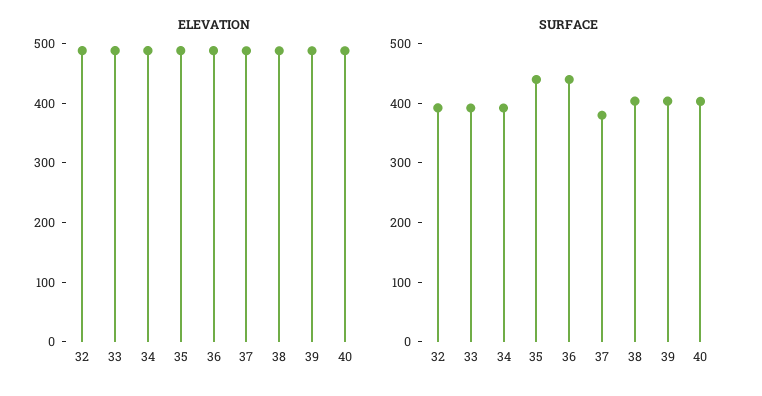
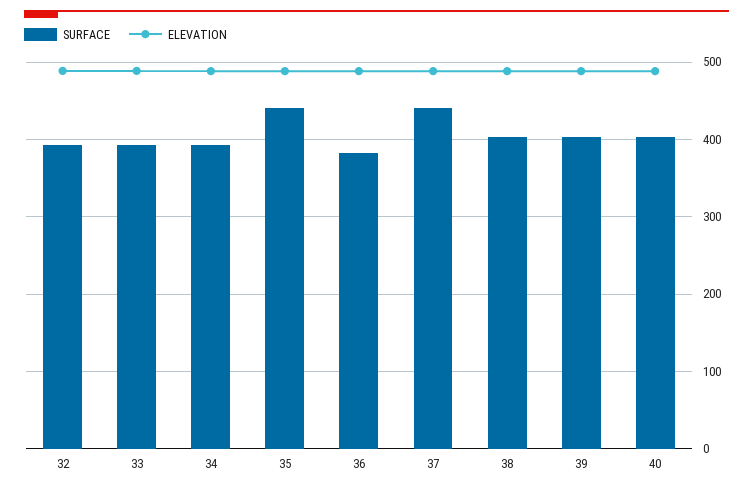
  {
    "ELEVATION": {
      "32": 490,
      "33": 490,
      "34": 490,
      "35": 490,
      "36": 490,
      "37": 490,
      "38": 490,
      "39": 490,
      "40": 490
    },
    "SURFACE": {
      "32": 390,
      "33": 390,
      "34": 390,
      "35": 440,
-     "36": 440,
+     "36": 380,
-     "37": 380,
+     "37": 440,
      "38": 400,
      "39": 400,
      "40": 400
    }
  }

